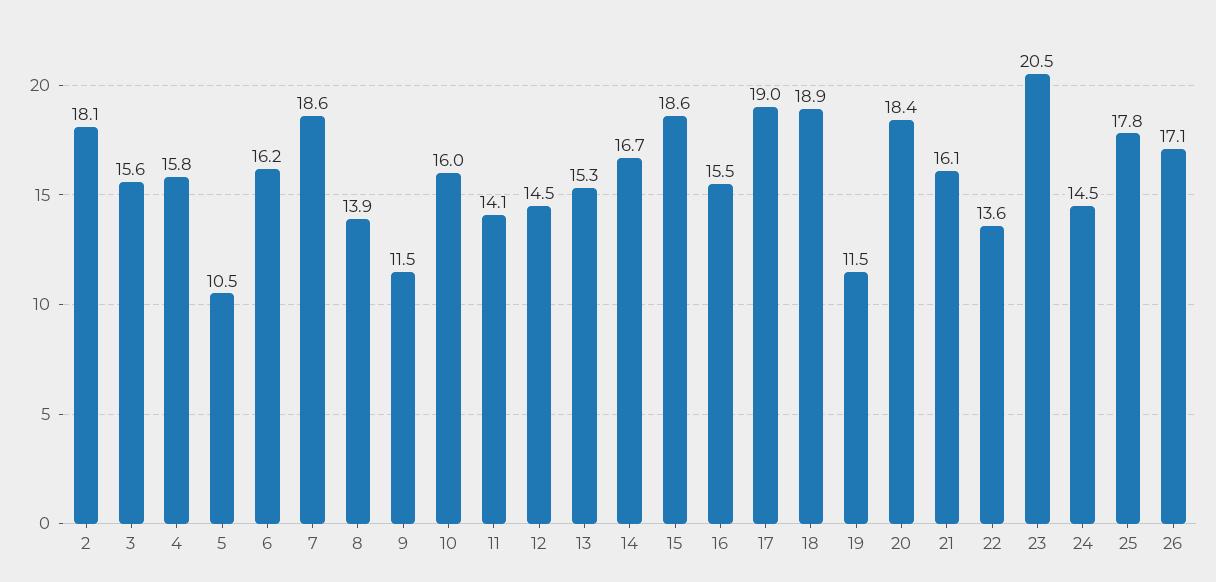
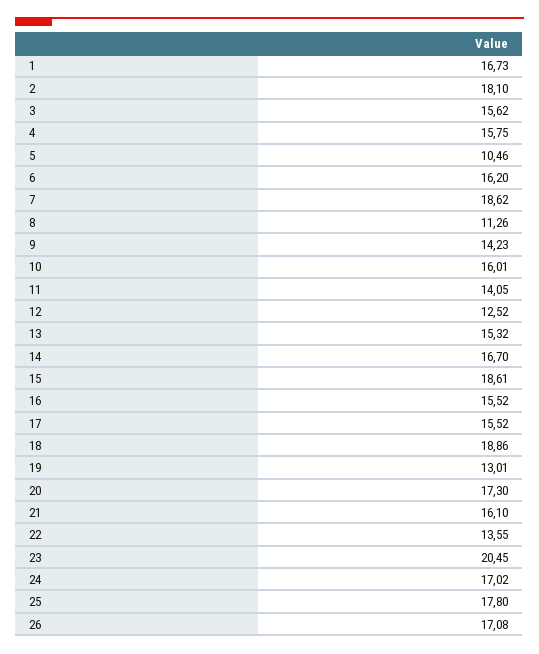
  {
    "2": 18.1,
    "3": 15.62,
    "4": 15.75,
    "5": 10.46,
    "6": 16.2,
    "7": 18.62,
-   "8": 13.9,
+   "8": 11.26,
-   "9": 11.5,
+   "9": 14.23,
    "10": 16.01,
    "11": 14.05,
-   "12": 14.5,
+   "12": 12.52,
    "13": 15.32,
    "14": 16.7,
    "15": 18.61,
    "16": 15.52,
-   "17": 19,
+   "17": 15.52,
    "18": 18.86,
-   "19": 11.5,
+   "19": 13.01,
-   "20": 18.4,
+   "20": 17.3,
    "21": 16.1,
    "22": 13.55,
    "23": 20.45,
-   "24": 14.5,
+   "24": 17.02,
    "25": 17.8,
-   "26": 17.08
+   "26": 17.08,
+   "1": 16.73
  }

